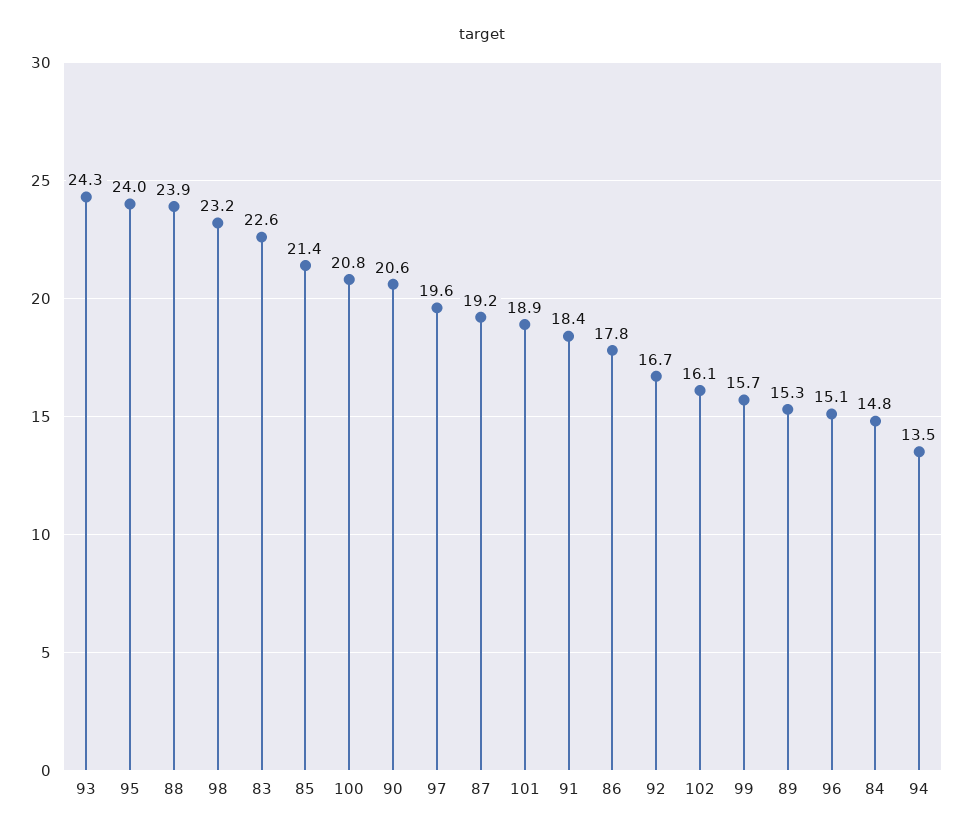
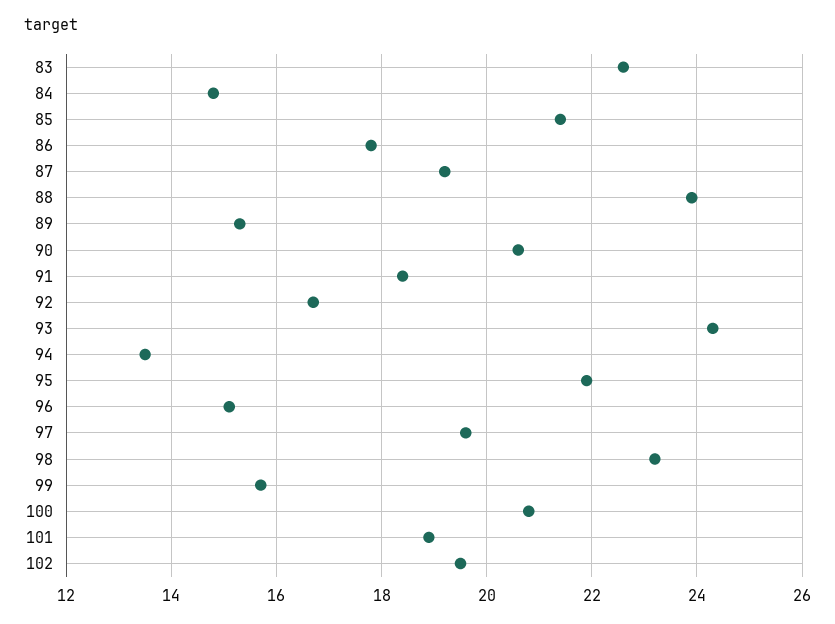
  {
    "93": 24.3,
-   "95": 24,
+   "95": 22,
    "88": 23.9,
    "98": 23.2,
    "83": 22.6,
    "85": 21.4,
    "100": 20.8,
    "90": 20.6,
    "97": 19.6,
    "87": 19.2,
    "101": 18.9,
    "91": 18.4,
    "86": 17.8,
    "92": 16.7,
-   "102": 16.1,
+   "102": 19.5,
    "99": 15.7,
    "89": 15.3,
    "96": 15.1,
    "84": 14.8,
    "94": 13.5
  }

